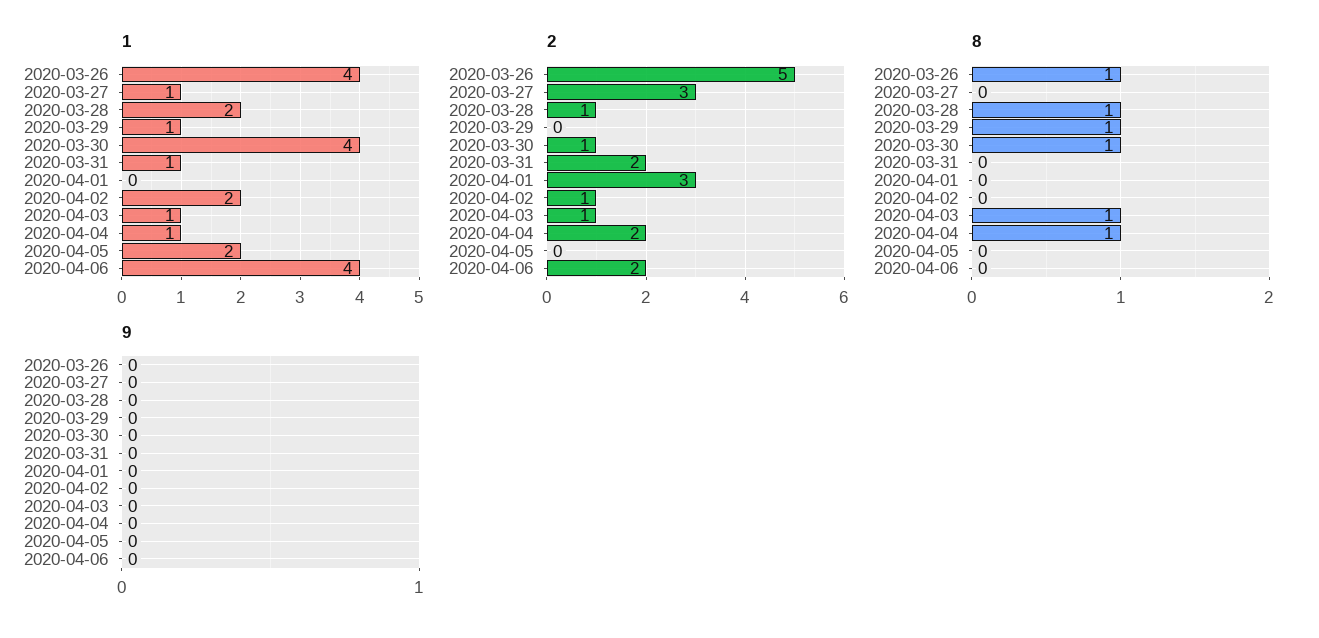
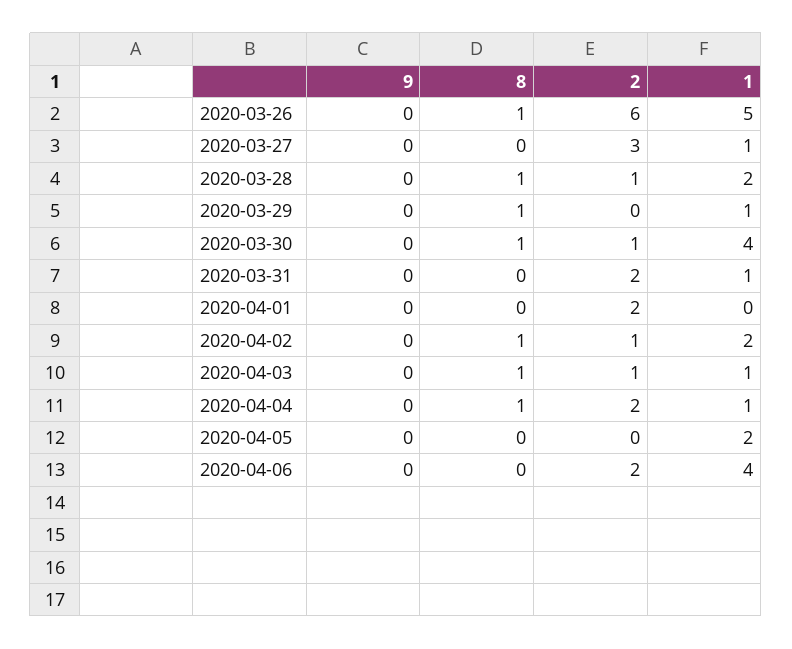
  {
    "1": {
-     "2020-03-26": 4,
+     "2020-03-26": 5,
      "2020-03-27": 1,
      "2020-03-28": 2,
      "2020-03-29": 1,
      "2020-03-30": 4,
      "2020-03-31": 1,
      "2020-04-01": 0,
      "2020-04-02": 2,
      "2020-04-03": 1,
      "2020-04-04": 1,
      "2020-04-05": 2,
      "2020-04-06": 4
    },
    "2": {
-     "2020-03-26": 5,
+     "2020-03-26": 6,
      "2020-03-27": 3,
      "2020-03-28": 1,
      "2020-03-29": 0,
      "2020-03-30": 1,
      "2020-03-31": 2,
-     "2020-04-01": 3,
+     "2020-04-01": 2,
      "2020-04-02": 1,
      "2020-04-03": 1,
      "2020-04-04": 2,
      "2020-04-05": 0,
      "2020-04-06": 2
    },
    "8": {
      "2020-03-26": 1,
      "2020-03-27": 0,
      "2020-03-28": 1,
      "2020-03-29": 1,
      "2020-03-30": 1,
      "2020-03-31": 0,
      "2020-04-01": 0,
-     "2020-04-02": 0,
+     "2020-04-02": 1,
      "2020-04-03": 1,
      "2020-04-04": 1,
      "2020-04-05": 0,
      "2020-04-06": 0
    },
    "9": {
      "2020-03-26": 0,
      "2020-03-27": 0,
      "2020-03-28": 0,
      "2020-03-29": 0,
      "2020-03-30": 0,
      "2020-03-31": 0,
      "2020-04-01": 0,
      "2020-04-02": 0,
      "2020-04-03": 0,
      "2020-04-04": 0,
      "2020-04-05": 0,
      "2020-04-06": 0
    }
  }

